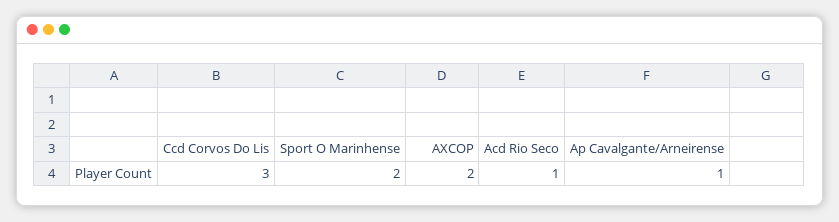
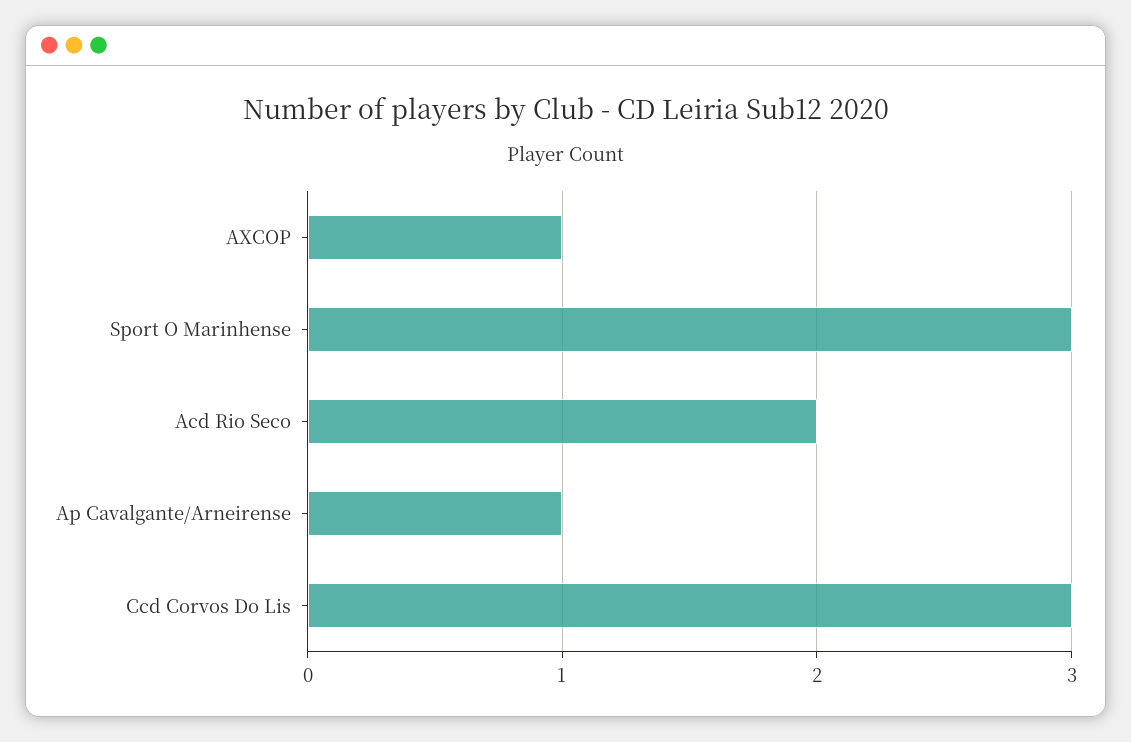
  {
    "Ccd Corvos Do Lis": 3,
-   "Sport O Marinhense": 2,
+   "Sport O Marinhense": 3,
-   "AXCOP": 2,
+   "AXCOP": 1,
-   "Acd Rio Seco": 1,
+   "Acd Rio Seco": 2,
    "Ap Cavalgante/Arneirense": 1
  }

